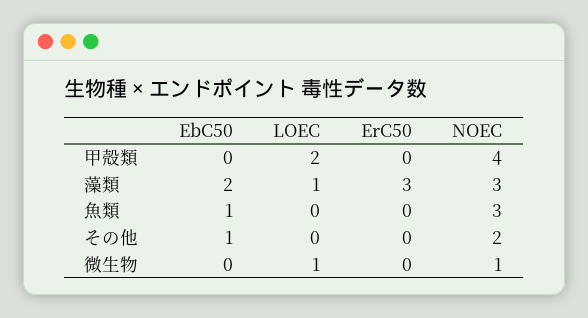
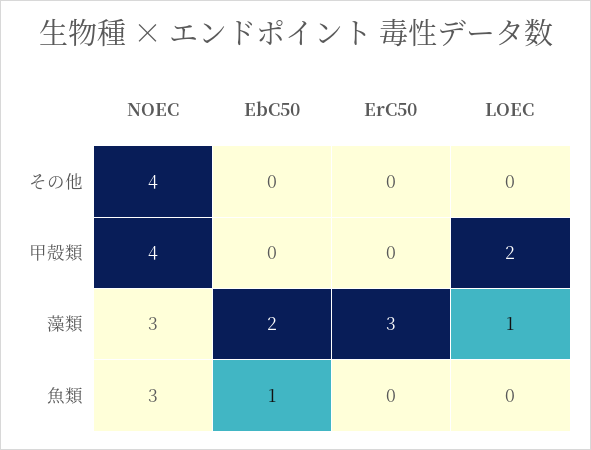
  {
    "EbC50": {
      "甲殻類": 0,
      "藻類": 2,
      "魚類": 1,
-     "その他": 1,
+     "その他": 0
-     "微生物": 0
    },
    "LOEC": {
      "甲殻類": 2,
      "藻類": 1,
      "魚類": 0,
-     "その他": 0,
+     "その他": 0
-     "微生物": 1
    },
    "ErC50": {
      "甲殻類": 0,
      "藻類": 3,
      "魚類": 0,
-     "その他": 0,
+     "その他": 0
-     "微生物": 0
    },
    "NOEC": {
      "甲殻類": 4,
      "藻類": 3,
      "魚類": 3,
-     "その他": 2,
+     "その他": 4
-     "微生物": 1
    }
  }

